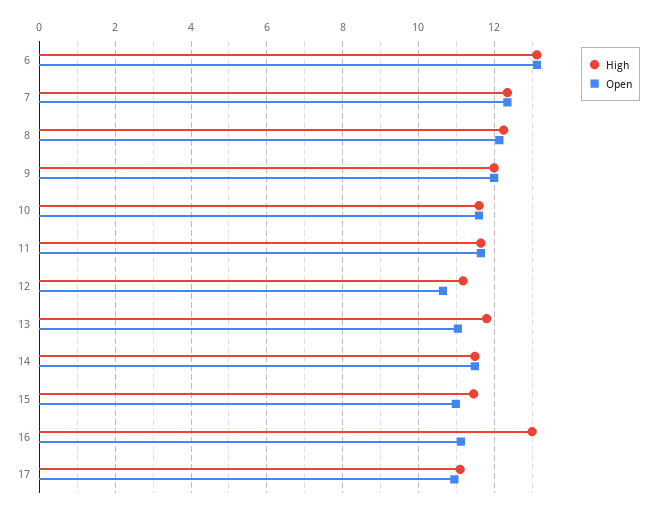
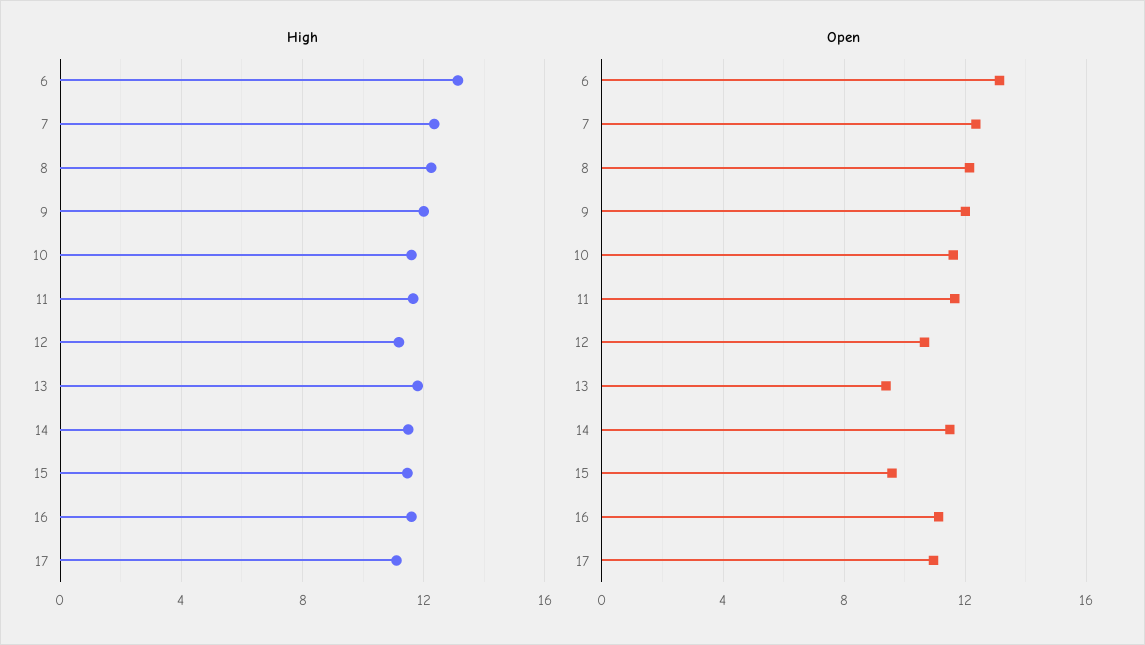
  {
    "High": {
      "6": 13.2,
      "7": 12.4,
      "8": 12.2,
      "9": 12,
      "10": 11.6,
      "11": 11.6,
      "12": 11.2,
      "13": 11.8,
      "14": 11.4,
      "15": 11.4,
-     "16": 13,
+     "16": 11.5,
      "17": 11.2
    },
    "Open": {
      "6": 13.2,
      "7": 12.4,
      "8": 12.2,
      "9": 12,
      "10": 11.6,
      "11": 11.6,
      "12": 10.6,
-     "13": 11,
+     "13": 9.5,
      "14": 11.4,
-     "15": 11,
+     "15": 9.5,
      "16": 11.2,
      "17": 11
    }
  }

